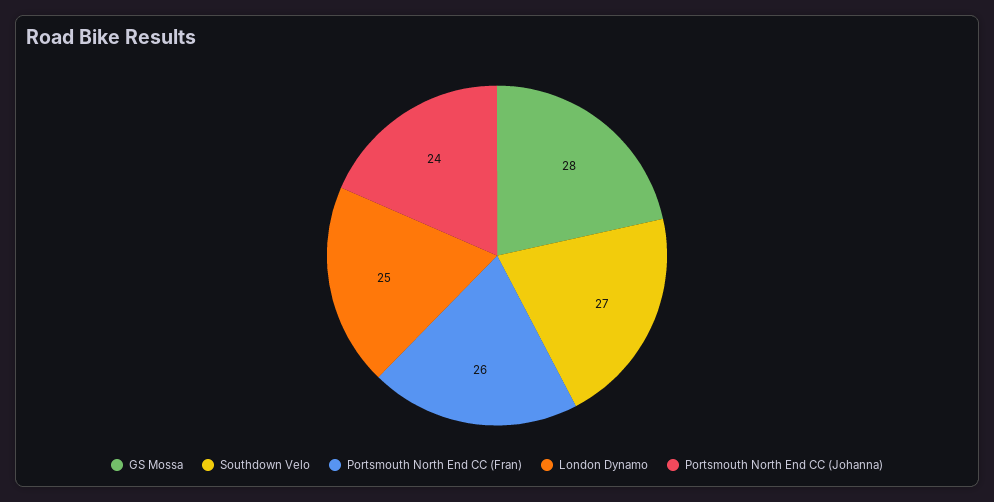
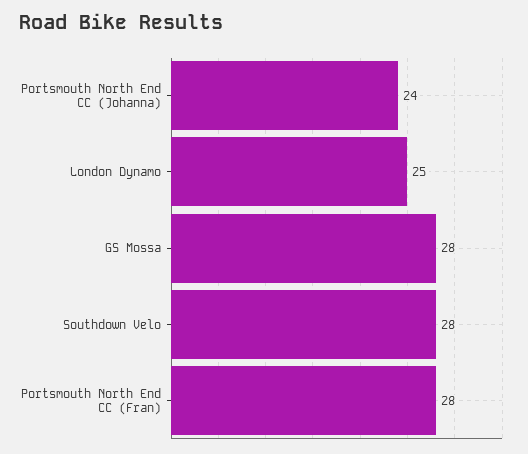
  {
    "GS Mossa": 28,
-   "Southdown Velo": 27,
+   "Southdown Velo": 28,
-   "Portsmouth North End CC (Fran)": 26,
+   "Portsmouth North End CC (Fran)": 28,
    "London Dynamo": 25,
    "Portsmouth North End CC (Johanna)": 24
  }

